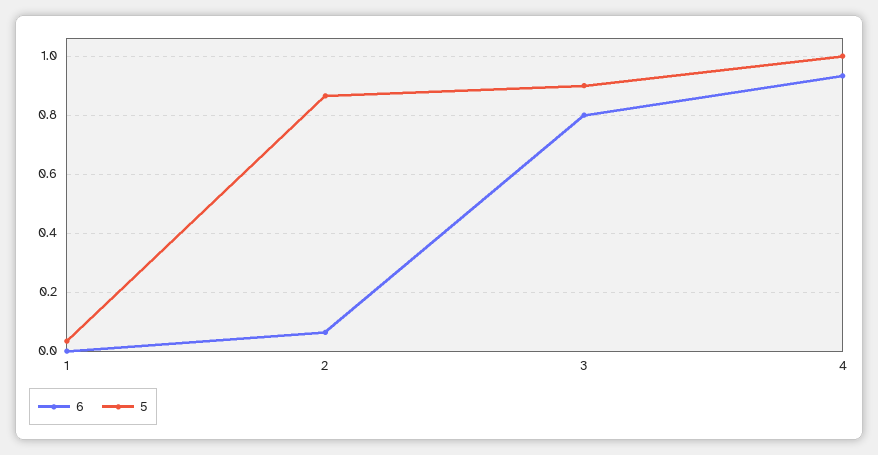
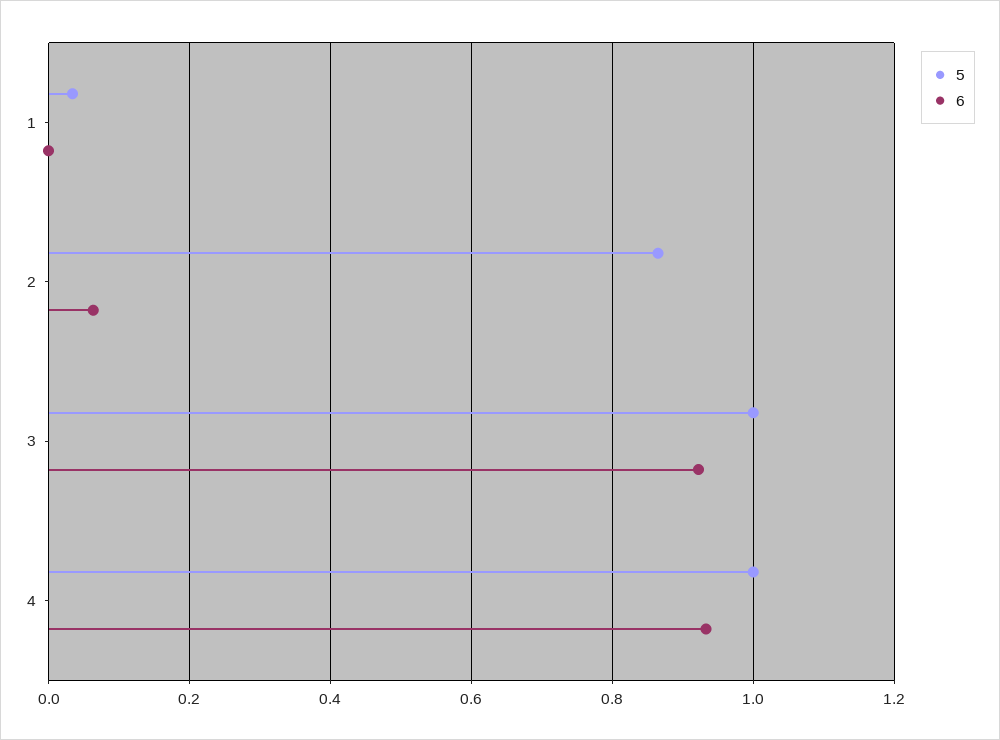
  {
    "6": {
      "1": 0,
      "2": 0.06,
-     "3": 0.8,
+     "3": 0.92,
      "4": 0.94
    },
    "5": {
      "1": 0.04,
      "2": 0.86,
-     "3": 0.9,
+     "3": 1,
      "4": 1
    }
  }

